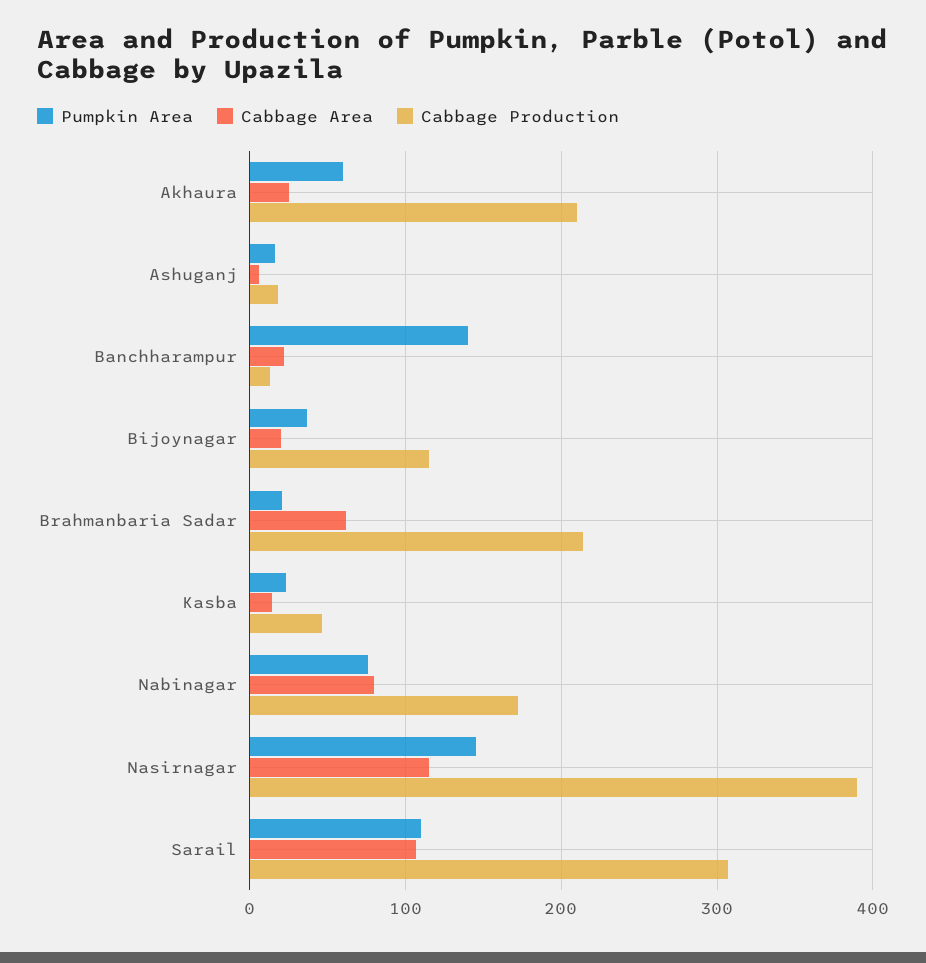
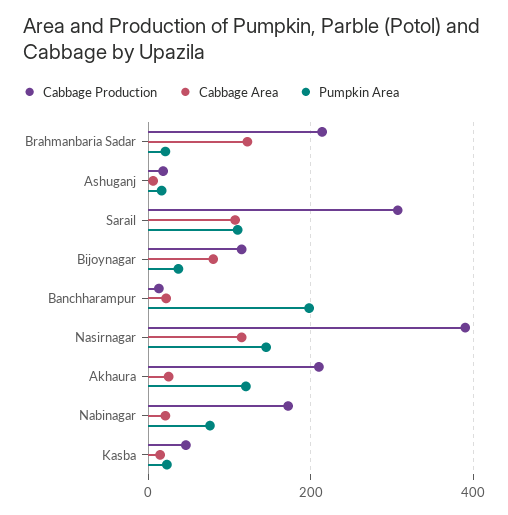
  {
    "Pumpkin Area": {
-     "Akhaura": 60,
+     "Akhaura": 120,
      "Ashuganj": 20,
-     "Banchharampur": 140,
+     "Banchharampur": 200,
      "Bijoynagar": 40,
      "Brahmanbaria Sadar": 20,
      "Kasba": 20,
      "Nabinagar": 80,
      "Nasirnagar": 150,
      "Sarail": 110
    },
    "Cabbage Area": {
      "Akhaura": 30,
      "Ashuganj": 10,
      "Banchharampur": 20,
-     "Bijoynagar": 20,
+     "Bijoynagar": 80,
-     "Brahmanbaria Sadar": 60,
+     "Brahmanbaria Sadar": 120,
      "Kasba": 10,
-     "Nabinagar": 80,
+     "Nabinagar": 20,
      "Nasirnagar": 120,
      "Sarail": 110
    },
    "Cabbage Production": {
      "Akhaura": 210,
      "Ashuganj": 20,
      "Banchharampur": 10,
      "Bijoynagar": 120,
      "Brahmanbaria Sadar": 210,
      "Kasba": 50,
      "Nabinagar": 170,
      "Nasirnagar": 390,
      "Sarail": 310
    }
  }

